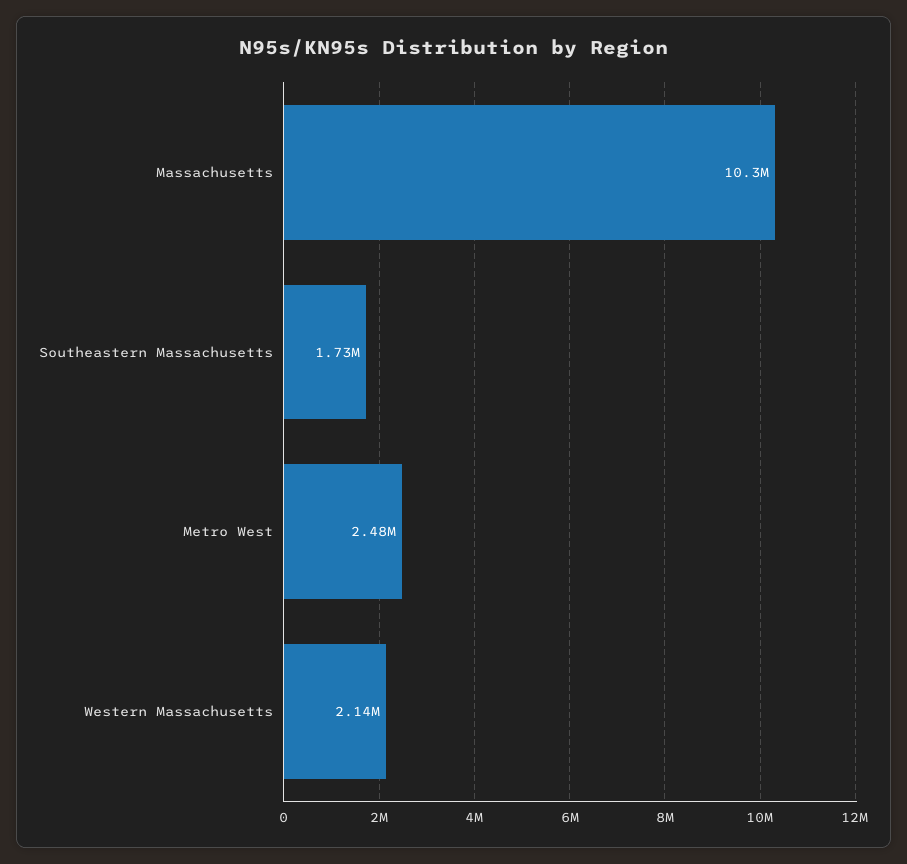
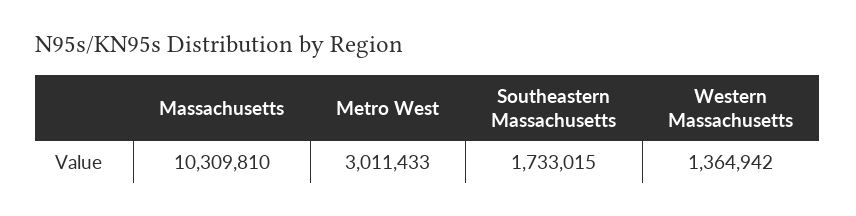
  {
    "Massachusetts": 10309810,
    "Southeastern Massachusetts": 1733015,
-   "Metro West": 2480000,
+   "Metro West": 3011433,
-   "Western Massachusetts": 2140000
+   "Western Massachusetts": 1364942
  }

